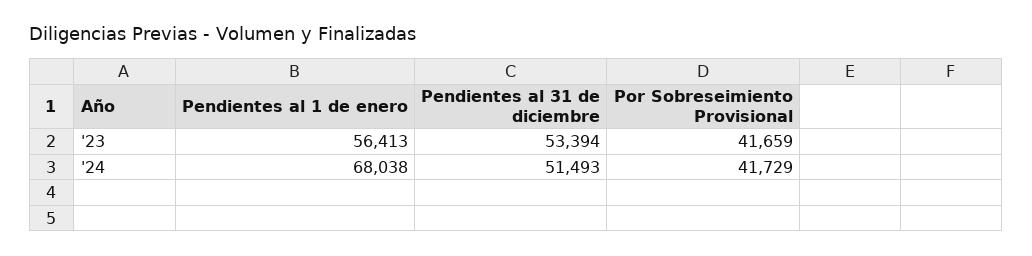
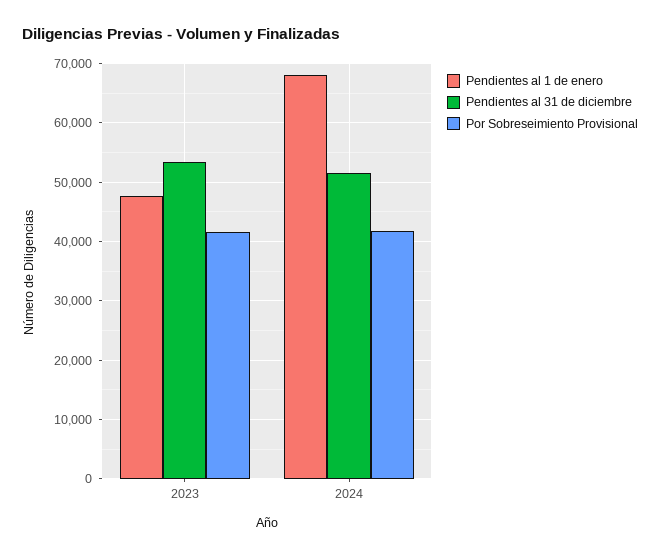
  {
    "Pendientes al 1 de enero": {
-     "'23": 56413,
+     "'23": 48000,
      "'24": 68038
    },
    "Pendientes al 31 de diciembre": {
      "'23": 53394,
      "'24": 51493
    },
    "Por Sobreseimiento Provisional": {
      "'23": 41659,
      "'24": 41729
    }
  }

